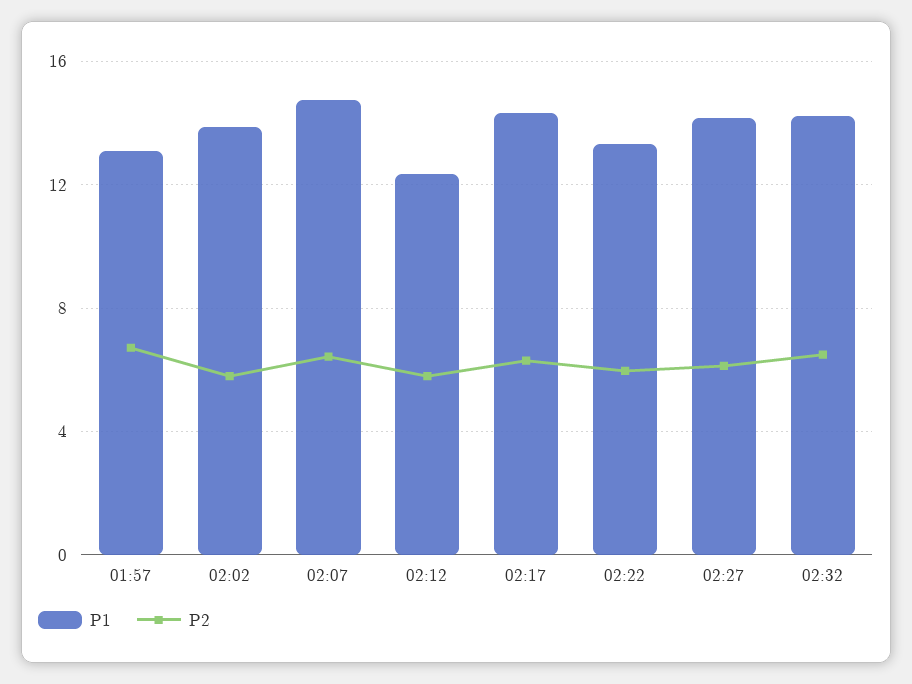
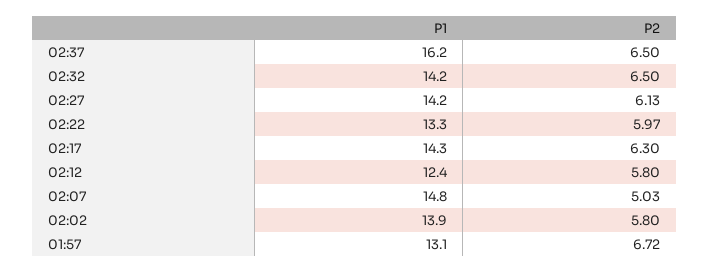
  {
    "P1": {
      "01:57": 13.1,
      "02:02": 13.9,
      "02:07": 14.8,
      "02:12": 12.4,
      "02:17": 14.3,
      "02:22": 13.3,
      "02:27": 14.2,
-     "02:32": 14.2
+     "02:32": 14.2,
+     "02:37": 16.2
    },
    "P2": {
      "01:57": 6.72,
      "02:02": 5.8,
-     "02:07": 6.5,
+     "02:07": 5.03,
      "02:12": 5.8,
      "02:17": 6.3,
      "02:22": 5.97,
      "02:27": 6.13,
-     "02:32": 6.5
+     "02:32": 6.5,
+     "02:37": 6.5
    }
  }

